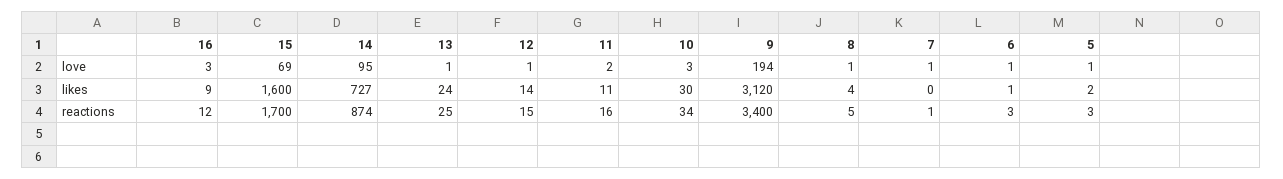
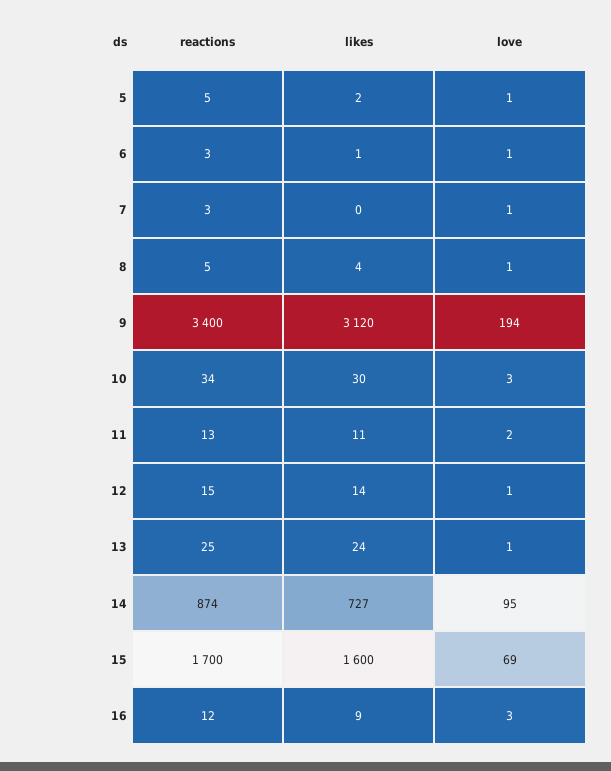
  {
    "16": {
      "love": 3,
      "likes": 9,
      "reactions": 12
    },
    "15": {
      "love": 69,
      "likes": 1600,
      "reactions": 1700
    },
    "14": {
      "love": 95,
      "likes": 727,
      "reactions": 874
    },
    "13": {
      "love": 1,
      "likes": 24,
      "reactions": 25
    },
    "12": {
      "love": 1,
      "likes": 14,
      "reactions": 15
    },
    "11": {
      "love": 2,
      "likes": 11,
-     "reactions": 16
+     "reactions": 13
    },
    "10": {
      "love": 3,
      "likes": 30,
      "reactions": 34
    },
    "9": {
      "love": 194,
      "likes": 3120,
      "reactions": 3400
    },
    "8": {
      "love": 1,
      "likes": 4,
      "reactions": 5
    },
    "7": {
      "love": 1,
      "likes": 0,
-     "reactions": 1
+     "reactions": 3
    },
    "6": {
      "love": 1,
      "likes": 1,
      "reactions": 3
    },
    "5": {
      "love": 1,
      "likes": 2,
-     "reactions": 3
+     "reactions": 5
    }
  }

